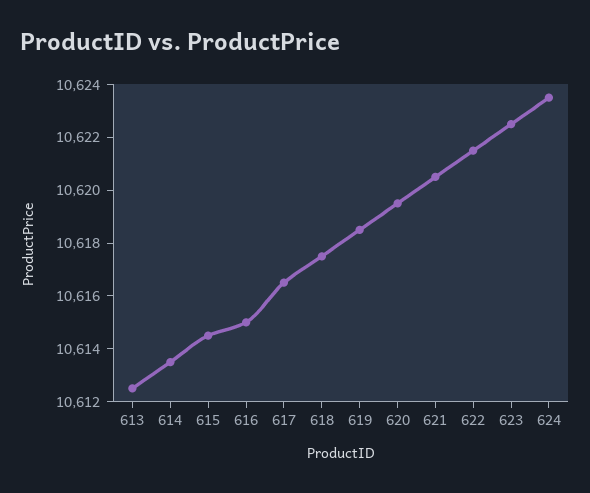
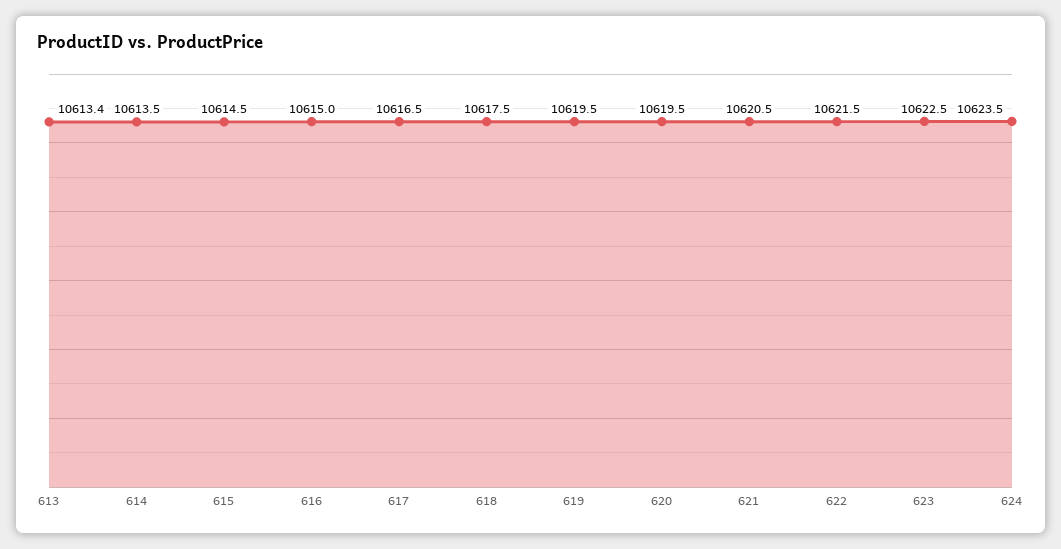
  {
-   "613": 10612.5,
+   "613": 10613.4,
    "614": 10613.5,
    "615": 10614.5,
    "616": 10615,
    "617": 10616.5,
    "618": 10617.5,
-   "619": 10618.5,
+   "619": 10619.5,
    "620": 10619.5,
    "621": 10620.5,
    "622": 10621.5,
    "623": 10622.5,
    "624": 10623.5
  }

